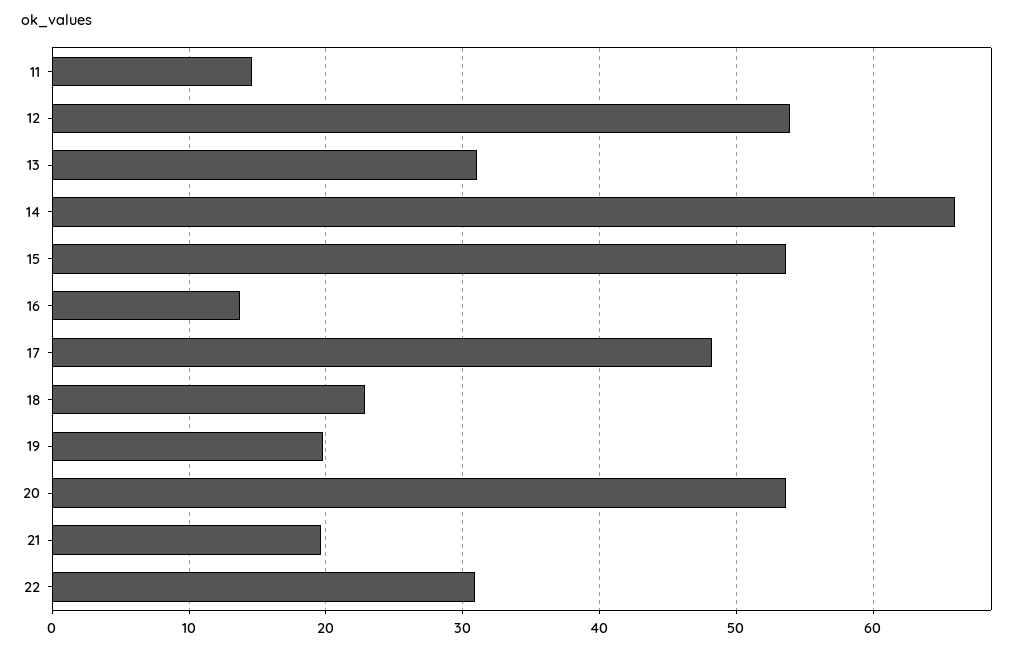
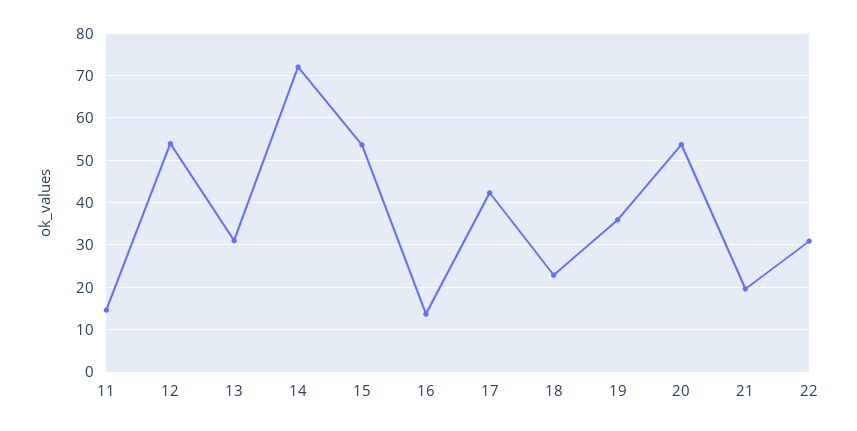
  {
    "11": 15,
    "12": 54,
    "13": 31,
-   "14": 66,
+   "14": 72,
    "15": 54,
    "16": 14,
-   "17": 48,
+   "17": 42,
    "18": 23,
-   "19": 20,
+   "19": 36,
    "20": 54,
    "21": 20,
    "22": 31
  }

